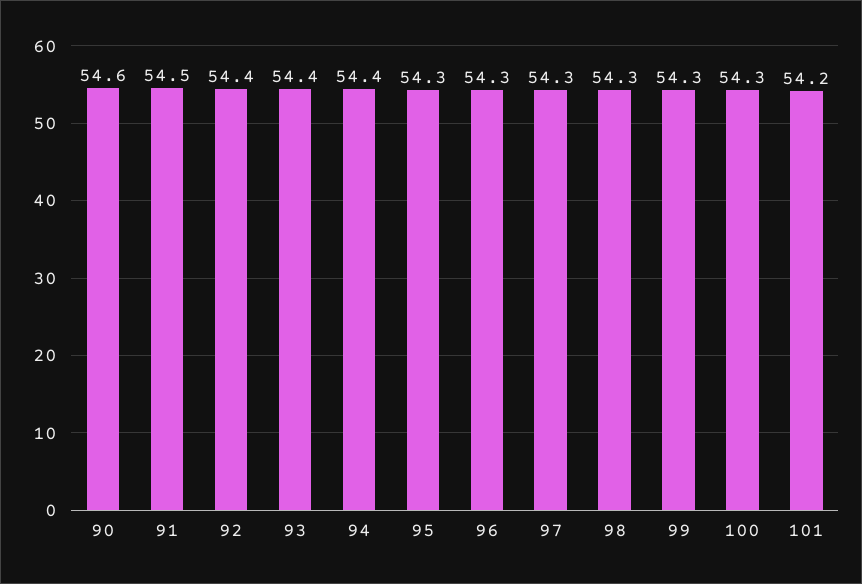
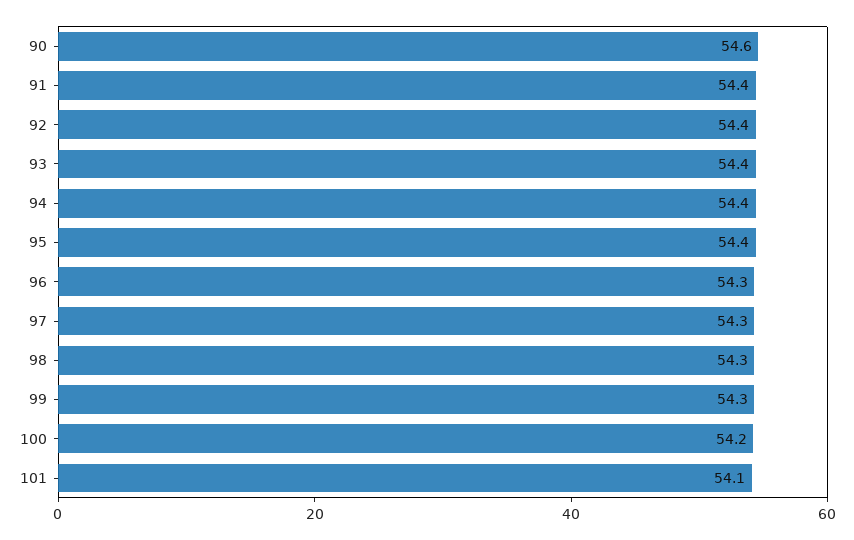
  {
    "90": 54.6,
-   "91": 54.5,
+   "91": 54.4,
    "92": 54.4,
    "93": 54.4,
    "94": 54.4,
-   "95": 54.3,
+   "95": 54.4,
    "96": 54.3,
    "97": 54.3,
    "98": 54.3,
    "99": 54.3,
-   "100": 54.3,
+   "100": 54.2,
-   "101": 54.2
+   "101": 54.1
  }

